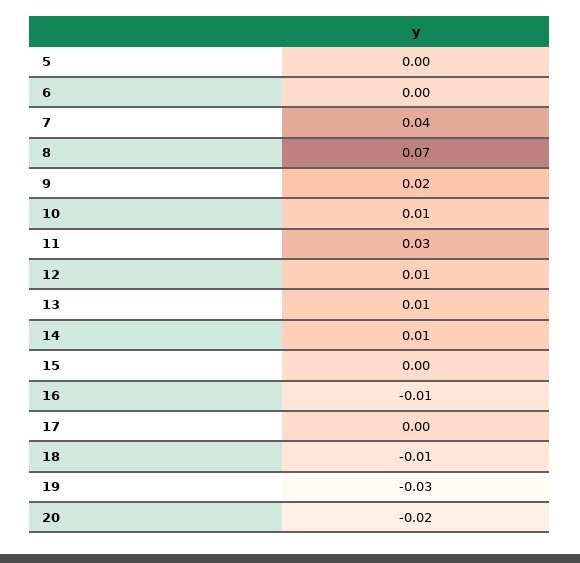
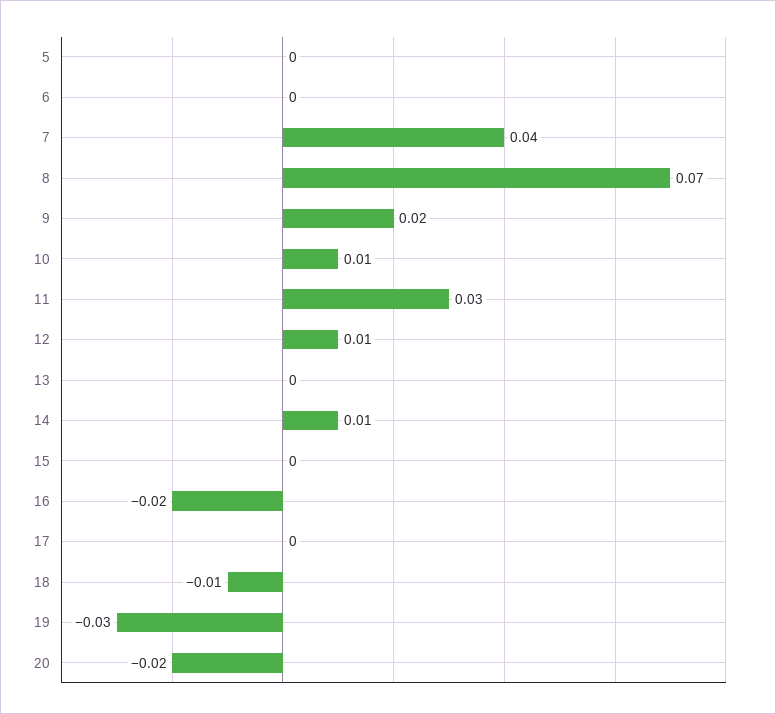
  {
    "5": 0,
    "6": 0,
    "7": 0.04,
    "8": 0.07,
    "9": 0.02,
    "10": 0.01,
    "11": 0.03,
    "12": 0.01,
-   "13": 0.01,
+   "13": 0,
    "14": 0.01,
    "15": 0,
-   "16": -0.01,
+   "16": -0.02,
    "17": 0,
    "18": -0.01,
    "19": -0.03,
    "20": -0.02
  }

